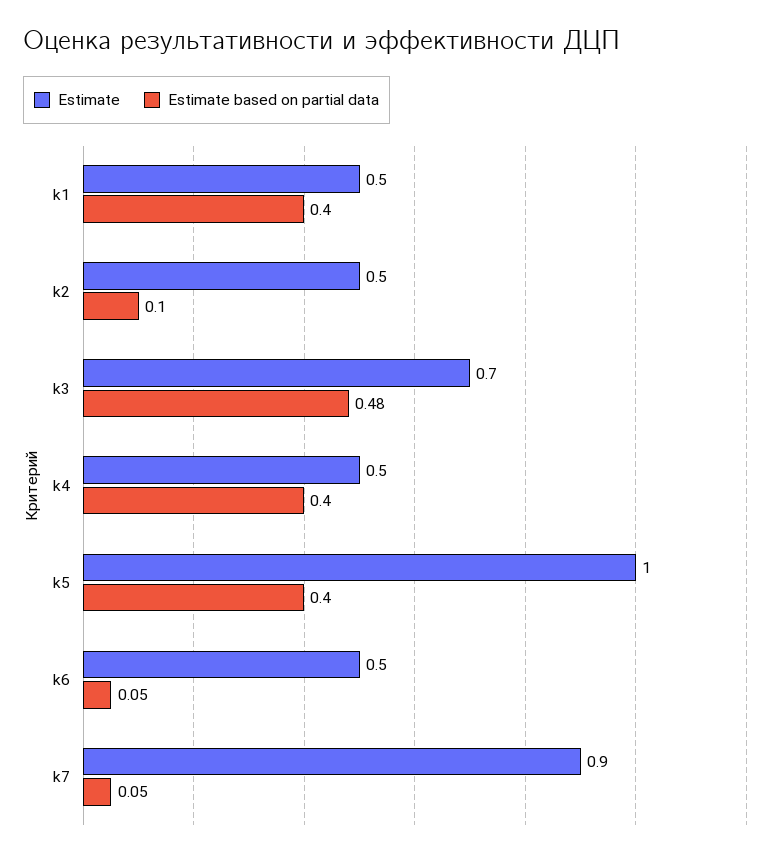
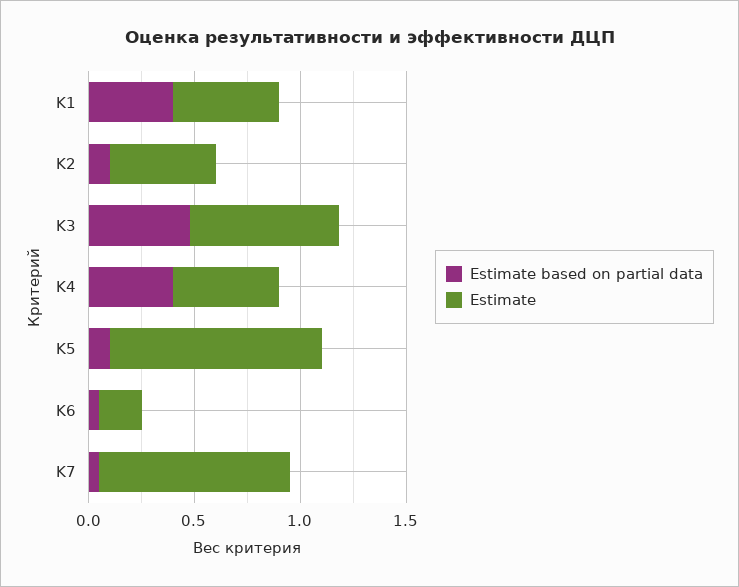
  {
    "Estimate": {
      "k1": 0.5,
      "k2": 0.5,
      "k3": 0.7,
      "k4": 0.5,
      "k5": 1,
-     "k6": 0.5,
+     "k6": 0.2,
      "k7": 0.9
    },
    "Estimate based on partial data": {
      "k1": 0.4,
      "k2": 0.1,
      "k3": 0.48,
      "k4": 0.4,
-     "k5": 0.4,
+     "k5": 0.1,
      "k6": 0.05,
      "k7": 0.05
    }
  }

